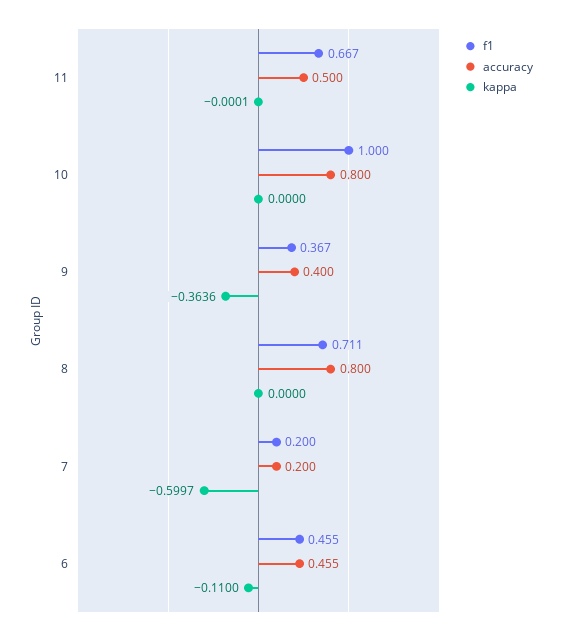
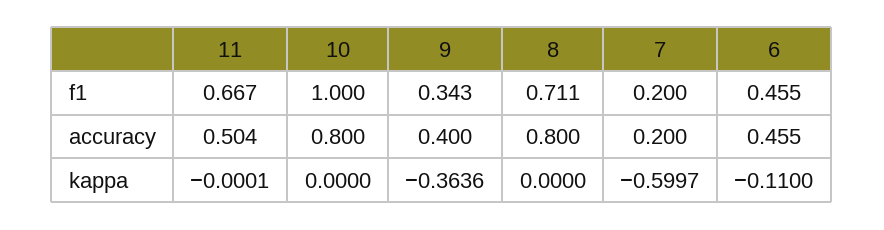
  {
    "f1": {
      "11": 0.667,
      "10": 1,
-     "9": 0.367,
+     "9": 0.343,
      "8": 0.711,
      "7": 0.2,
      "6": 0.455
    },
    "accuracy": {
-     "11": 0.5,
+     "11": 0.504,
      "10": 0.8,
      "9": 0.4,
      "8": 0.8,
      "7": 0.2,
      "6": 0.455
    },
    "kappa": {
      "11": -0.0001,
      "10": 0,
      "9": -0.3636,
      "8": 0,
      "7": -0.5997,
      "6": -0.11
    }
  }

